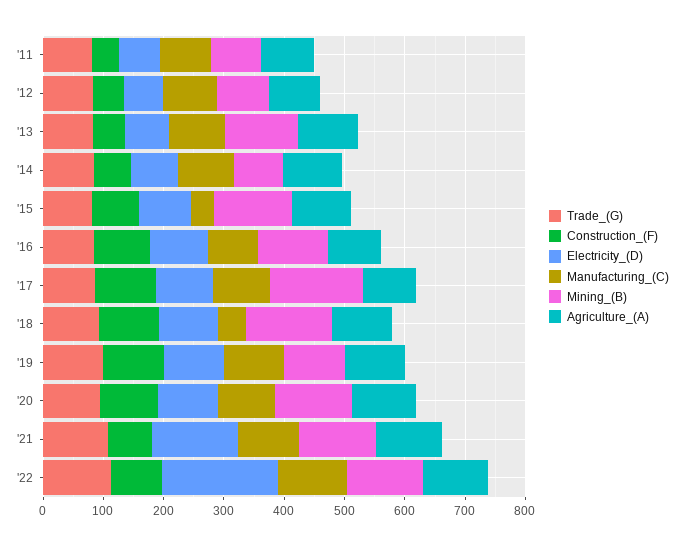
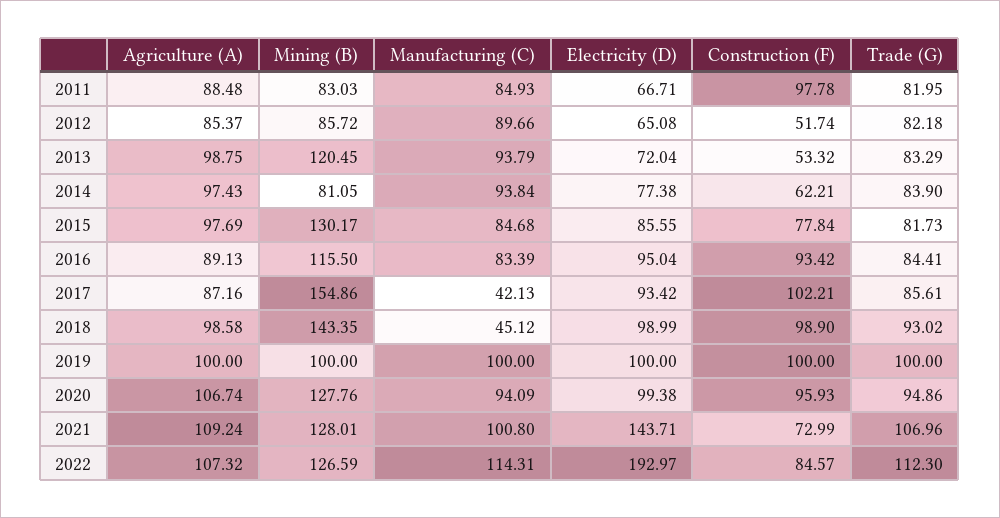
  {
    "Trade_(G)": {
      "'11": 81.95,
      "'12": 82.18,
      "'13": 83.29,
      "'14": 83.9,
      "'15": 81.73,
      "'16": 84.41,
      "'17": 85.61,
      "'18": 93.02,
      "'19": 100,
      "'20": 94.86,
      "'21": 106.96,
      "'22": 112.3
    },
    "Construction_(F)": {
-     "'11": 40,
+     "'11": 97.78,
      "'12": 51.74,
      "'13": 53.32,
      "'14": 62.21,
      "'15": 77.84,
      "'16": 93.42,
      "'17": 102.21,
      "'18": 98.9,
      "'19": 100,
      "'20": 95.93,
      "'21": 72.99,
      "'22": 84.57
    },
    "Electricity_(D)": {
      "'11": 66.71,
      "'12": 65.08,
      "'13": 72.04,
      "'14": 77.38,
      "'15": 85.55,
      "'16": 95.04,
      "'17": 93.42,
      "'18": 98.99,
      "'19": 100,
      "'20": 99.38,
      "'21": 143.71,
      "'22": 192.97
    },
    "Manufacturing_(C)": {
      "'11": 84.93,
      "'12": 89.66,
      "'13": 93.79,
      "'14": 93.84,
-     "'15": 40,
+     "'15": 84.68,
      "'16": 83.39,
-     "'17": 100,
+     "'17": 42.13,
      "'18": 45.12,
      "'19": 100,
      "'20": 94.09,
      "'21": 100.8,
      "'22": 114.31
    },
    "Mining_(B)": {
      "'11": 83.03,
      "'12": 85.72,
      "'13": 120.45,
      "'14": 81.05,
      "'15": 130.17,
      "'16": 115.5,
      "'17": 154.86,
      "'18": 143.35,
      "'19": 100,
      "'20": 127.76,
      "'21": 128.01,
      "'22": 126.59
    },
    "Agriculture_(A)": {
      "'11": 88.48,
      "'12": 85.37,
      "'13": 98.75,
      "'14": 97.43,
      "'15": 97.69,
      "'16": 89.13,
      "'17": 87.16,
      "'18": 98.58,
      "'19": 100,
      "'20": 106.74,
      "'21": 109.24,
      "'22": 107.32
    }
  }

